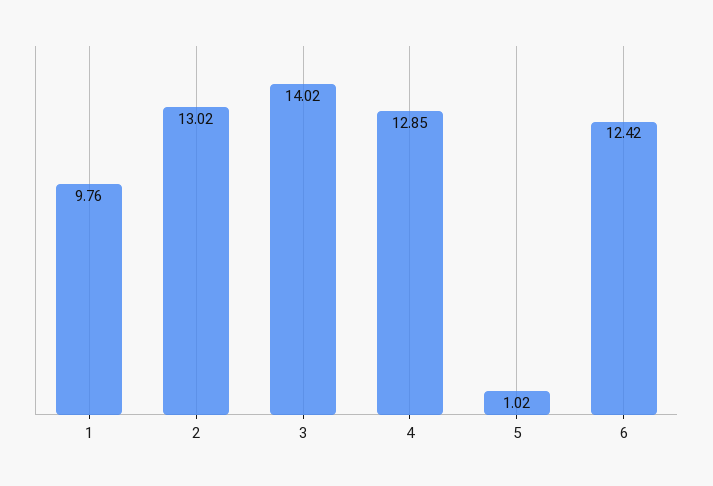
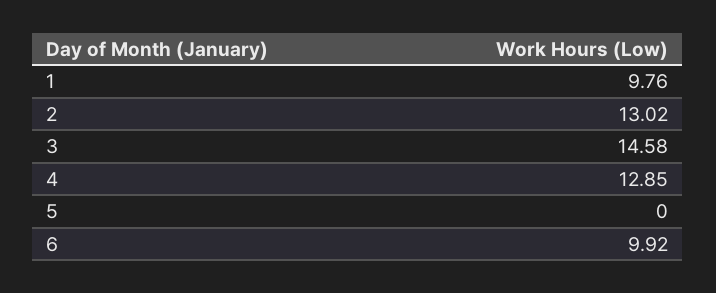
  {
    "1": 9.76,
    "2": 13.02,
-   "3": 14.02,
+   "3": 14.58,
    "4": 12.85,
-   "5": 1.02,
+   "5": 0,
-   "6": 12.42
+   "6": 9.92
  }

